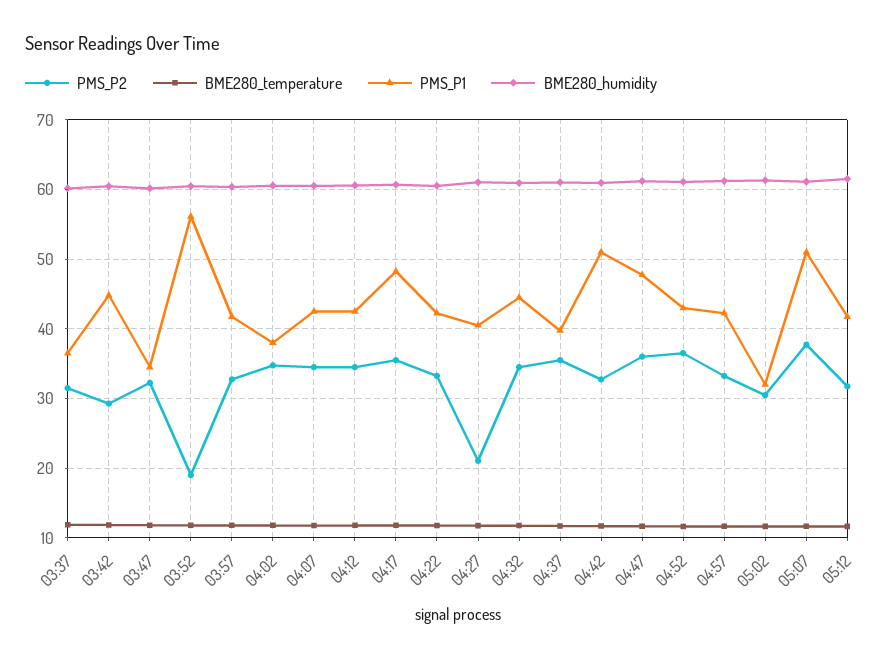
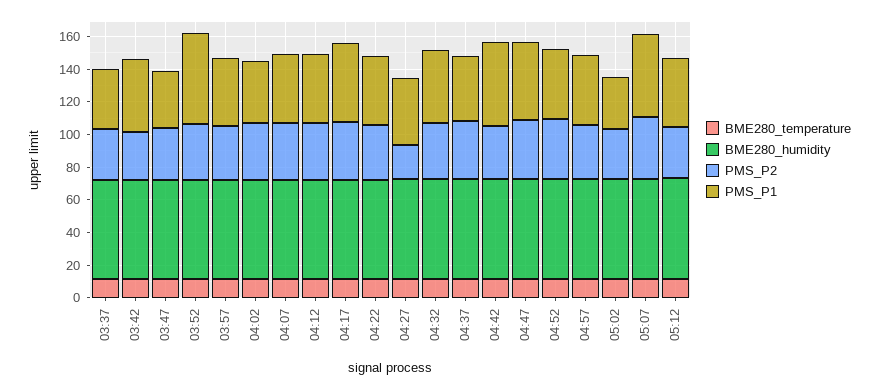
  {
    "PMS_P2": {
      "03:37": 32,
      "03:42": 29,
      "03:47": 32,
-     "03:52": 19,
+     "03:52": 35,
      "03:57": 33,
      "04:02": 35,
      "04:07": 35,
      "04:12": 35,
      "04:17": 36,
      "04:22": 33,
      "04:27": 21,
      "04:32": 35,
      "04:37": 36,
      "04:42": 33,
      "04:47": 36,
      "04:52": 37,
      "04:57": 33,
      "05:02": 31,
      "05:07": 38,
      "05:12": 32
    },
    "BME280_temperature": {
      "03:37": 12,
      "03:42": 12,
      "03:47": 12,
      "03:52": 12,
      "03:57": 12,
      "04:02": 12,
      "04:07": 12,
      "04:12": 12,
      "04:17": 12,
      "04:22": 12,
      "04:27": 12,
      "04:32": 12,
      "04:37": 12,
      "04:42": 12,
      "04:47": 12,
      "04:52": 12,
      "04:57": 12,
      "05:02": 12,
      "05:07": 12,
      "05:12": 12
    },
    "PMS_P1": {
      "03:37": 37,
      "03:42": 45,
      "03:47": 35,
      "03:52": 56,
      "03:57": 42,
      "04:02": 38,
      "04:07": 43,
      "04:12": 43,
      "04:17": 48,
      "04:22": 42,
      "04:27": 41,
      "04:32": 45,
      "04:37": 40,
      "04:42": 51,
      "04:47": 48,
      "04:52": 43,
      "04:57": 42,
      "05:02": 32,
      "05:07": 51,
      "05:12": 42
    },
    "BME280_humidity": {
      "03:37": 60,
      "03:42": 60,
      "03:47": 60,
      "03:52": 60,
      "03:57": 60,
      "04:02": 61,
      "04:07": 61,
      "04:12": 61,
      "04:17": 61,
      "04:22": 61,
      "04:27": 61,
      "04:32": 61,
      "04:37": 61,
      "04:42": 61,
      "04:47": 61,
      "04:52": 61,
      "04:57": 61,
      "05:02": 61,
      "05:07": 61,
      "05:12": 62
    }
  }

